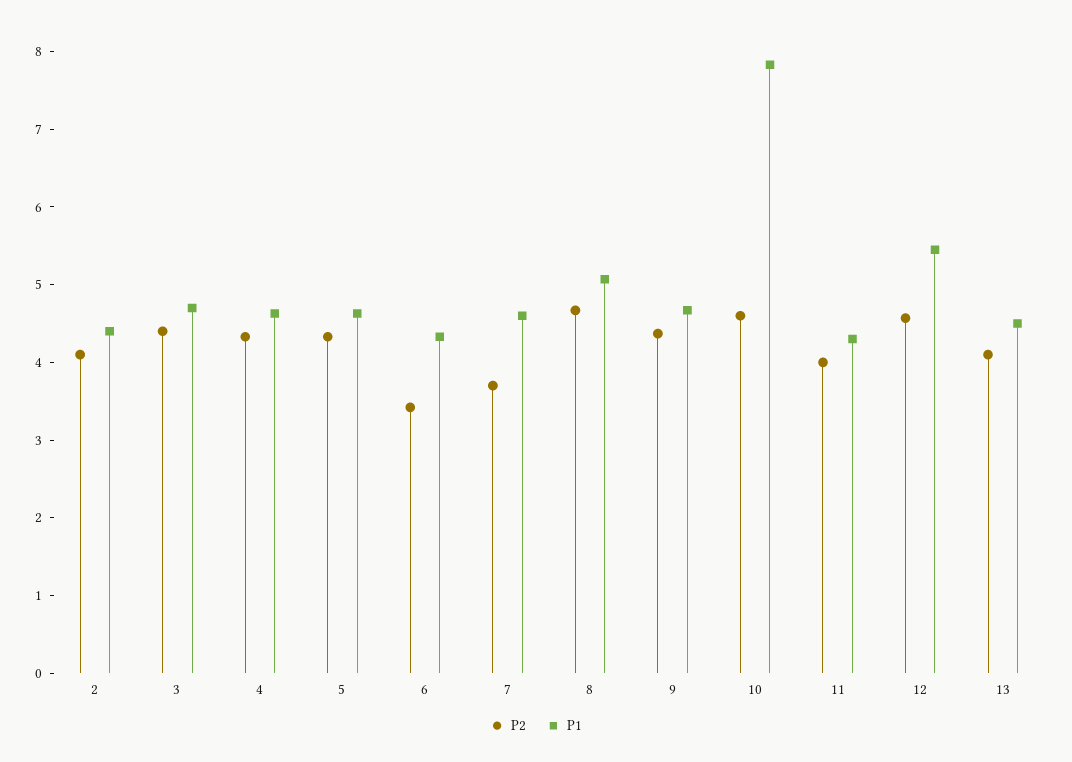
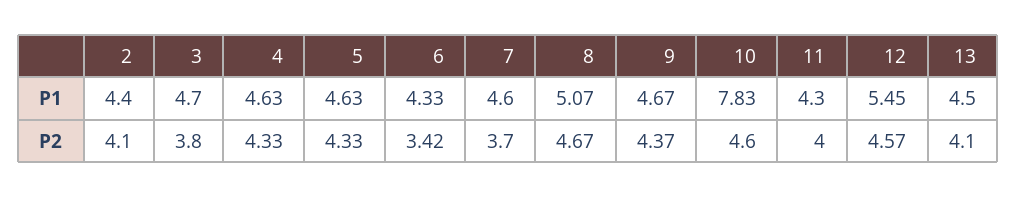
  {
    "P2": {
      "2": 4.1,
-     "3": 4.4,
+     "3": 3.8,
      "4": 4.33,
      "5": 4.33,
      "6": 3.42,
      "7": 3.7,
      "8": 4.67,
      "9": 4.37,
      "10": 4.6,
      "11": 4,
      "12": 4.57,
      "13": 4.1
    },
    "P1": {
      "2": 4.4,
      "3": 4.7,
      "4": 4.63,
      "5": 4.63,
      "6": 4.33,
      "7": 4.6,
      "8": 5.07,
      "9": 4.67,
      "10": 7.83,
      "11": 4.3,
      "12": 5.45,
      "13": 4.5
    }
  }

